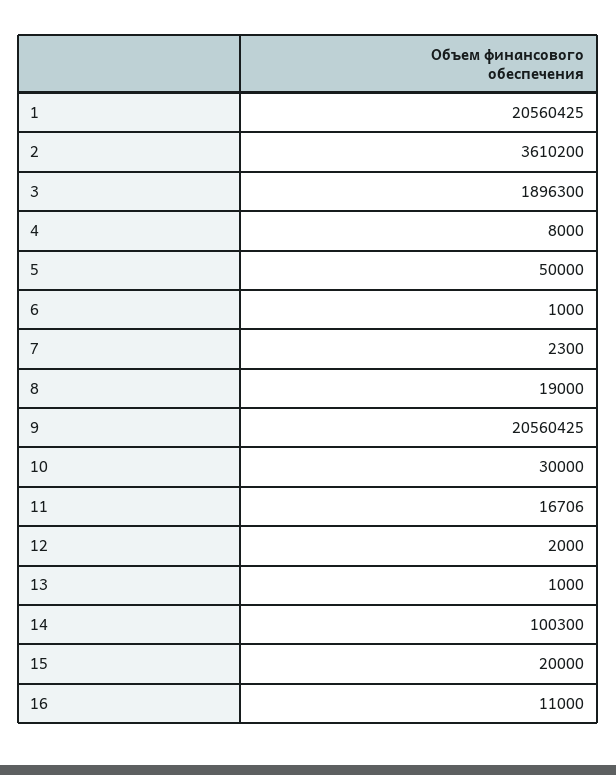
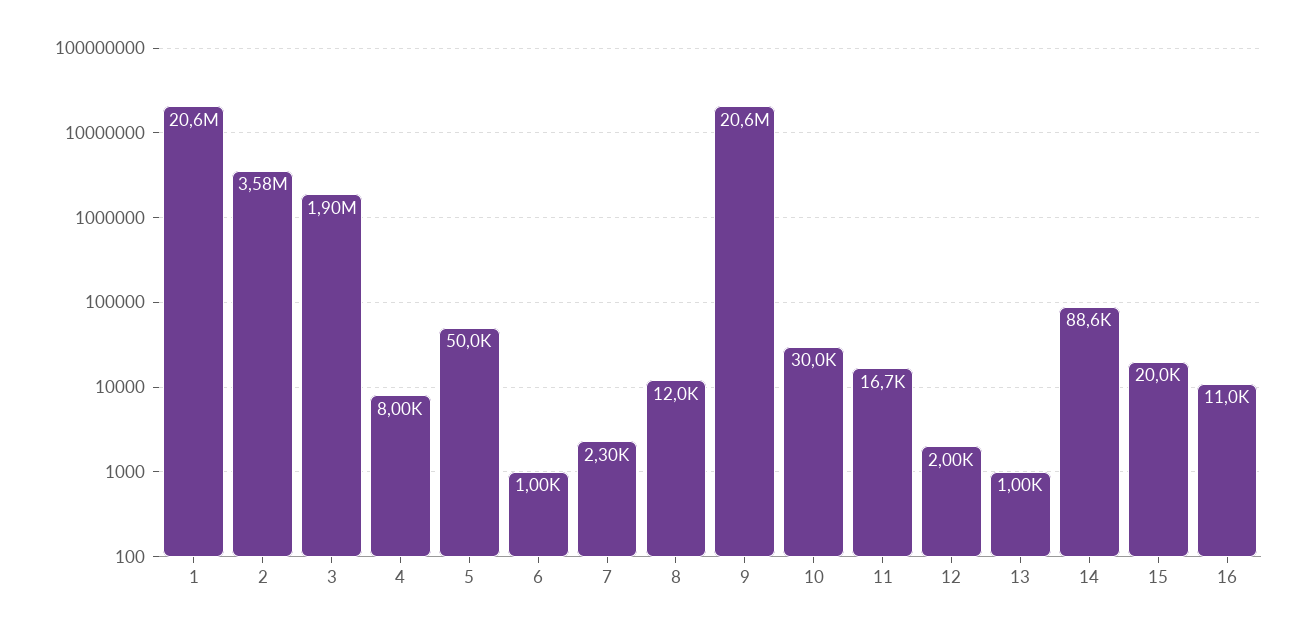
  {
    "1": 20560425,
-   "2": 3610200,
+   "2": 3580000,
    "3": 1896300,
    "4": 8000,
    "5": 50000,
    "6": 1000,
    "7": 2300,
-   "8": 19000,
+   "8": 12000,
    "9": 20560425,
    "10": 30000,
    "11": 16706,
    "12": 2000,
    "13": 1000,
-   "14": 100300,
+   "14": 88600,
    "15": 20000,
    "16": 11000
  }

